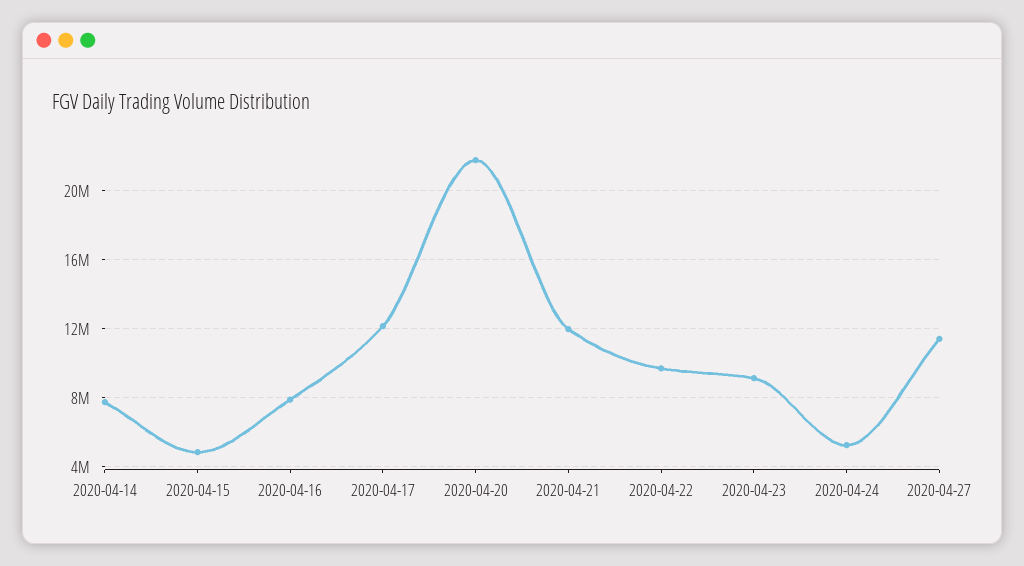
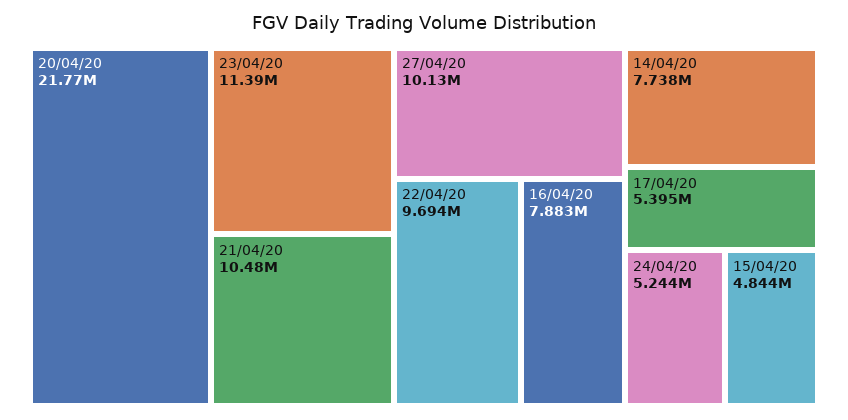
  {
    "2020-04-14": 7738000,
    "2020-04-15": 4844000,
    "2020-04-16": 7883000,
-   "2020-04-17": 12000000,
+   "2020-04-17": 5395000,
    "2020-04-20": 21770000,
-   "2020-04-21": 12000000,
+   "2020-04-21": 10480000,
    "2020-04-22": 9694000,
-   "2020-04-23": 9000000,
+   "2020-04-23": 11390000,
    "2020-04-24": 5244000,
-   "2020-04-27": 11500000
+   "2020-04-27": 10130000
  }

